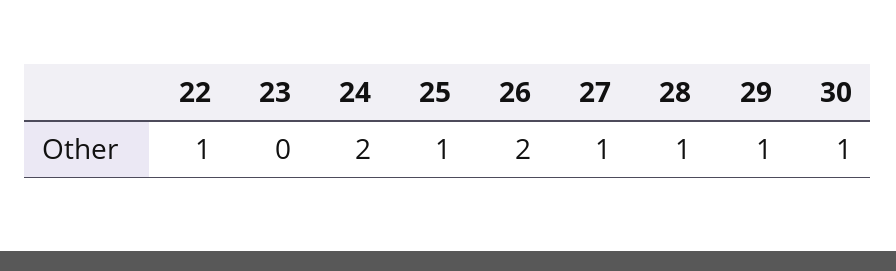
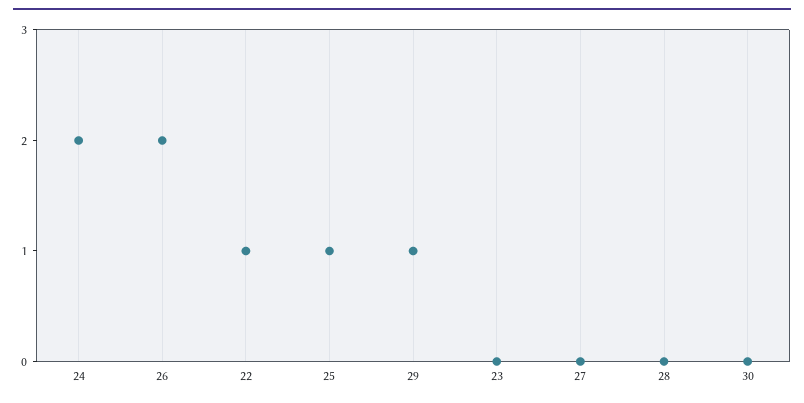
  {
    "22": 1,
    "23": 0,
    "24": 2,
    "25": 1,
    "26": 2,
-   "27": 1,
+   "27": 0,
-   "28": 1,
+   "28": 0,
    "29": 1,
-   "30": 1
+   "30": 0
  }

